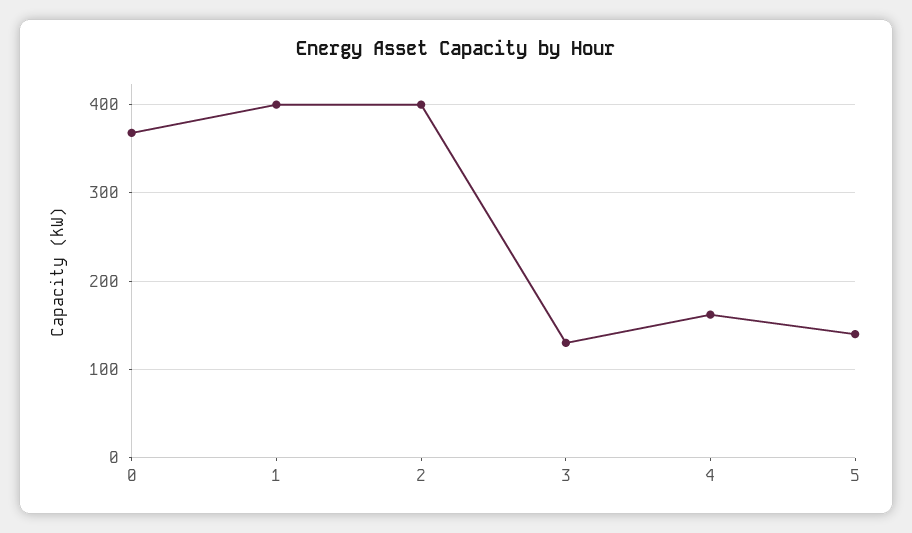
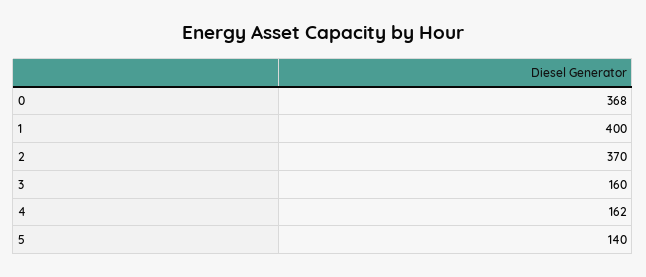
  {
    "0": 368,
    "1": 400,
-   "2": 400,
+   "2": 370,
-   "3": 130,
+   "3": 160,
    "4": 162,
    "5": 140
  }

